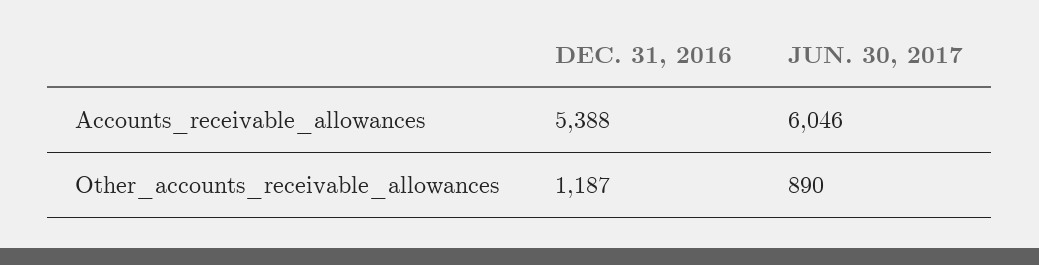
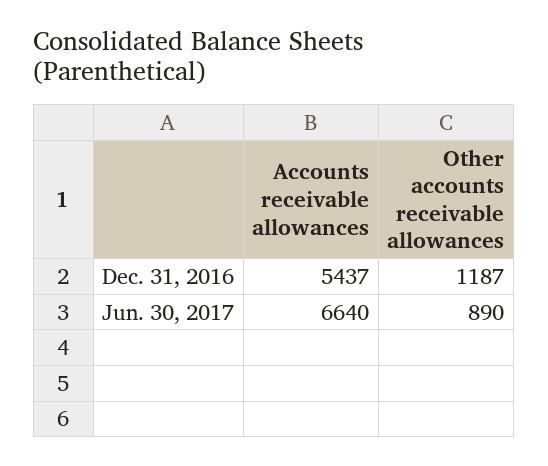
  {
    "DEC. 31, 2016": {
-     "Accounts_receivable_allowances": 5388,
+     "Accounts_receivable_allowances": 5437,
      "Other_accounts_receivable_allowances": 1187
    },
    "JUN. 30, 2017": {
-     "Accounts_receivable_allowances": 6046,
+     "Accounts_receivable_allowances": 6640,
      "Other_accounts_receivable_allowances": 890
    }
  }

